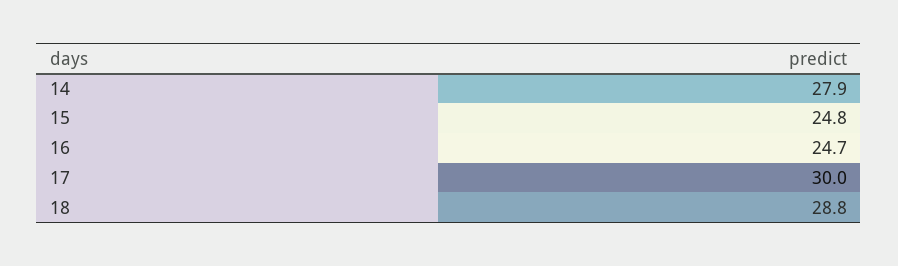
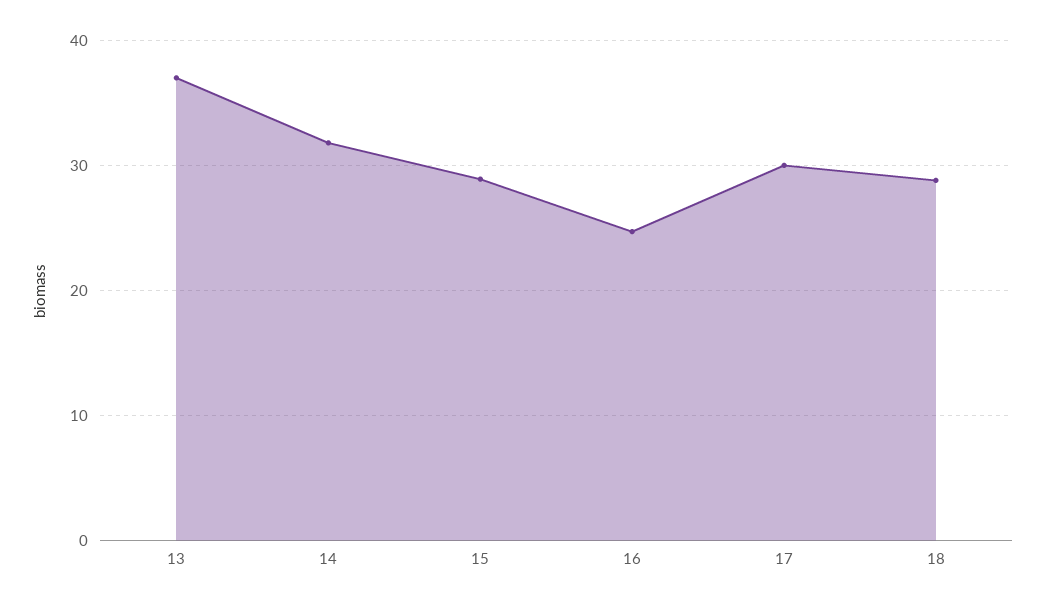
  {
-   "14": 27.9,
+   "14": 32,
-   "15": 24.8,
+   "15": 29,
    "16": 24.7,
    "17": 30,
-   "18": 28.8
+   "18": 28.8,
+   "13": 37
  }

